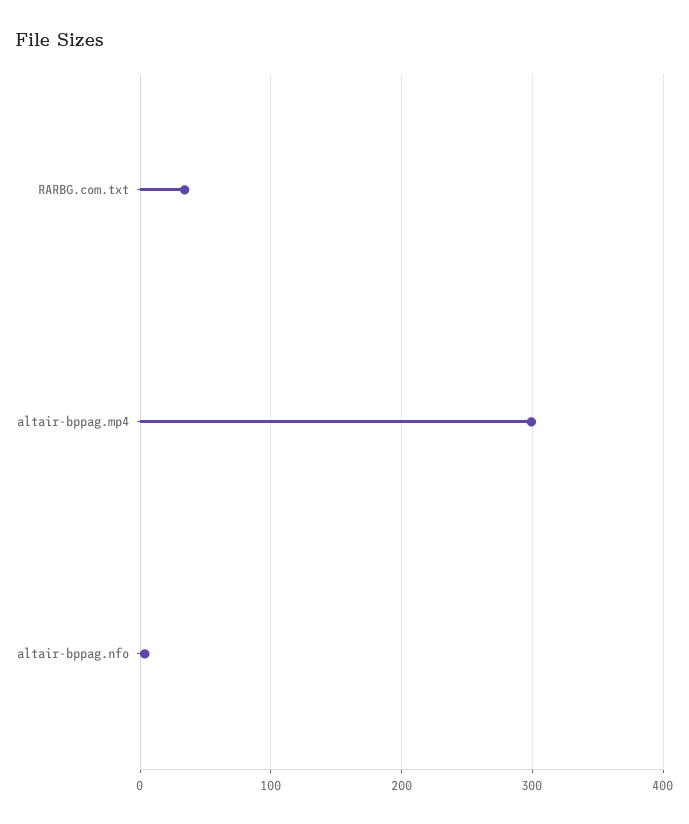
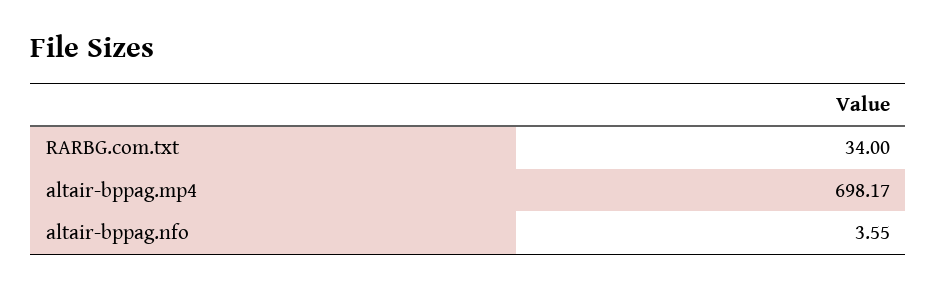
  {
    "RARBG.com.txt": 34,
-   "altair-bppag.mp4": 300,
+   "altair-bppag.mp4": 698.17,
    "altair-bppag.nfo": 3.55
  }

